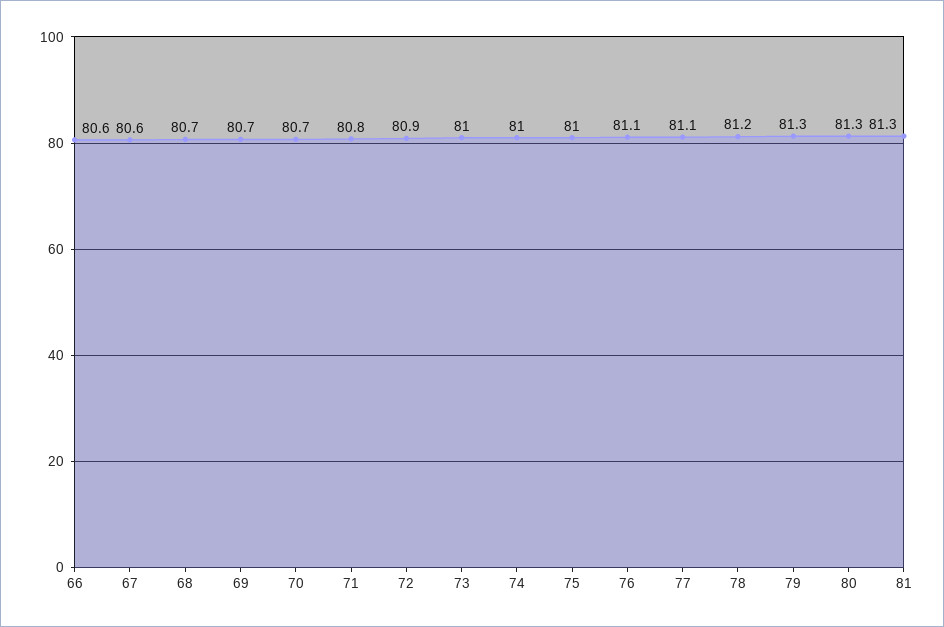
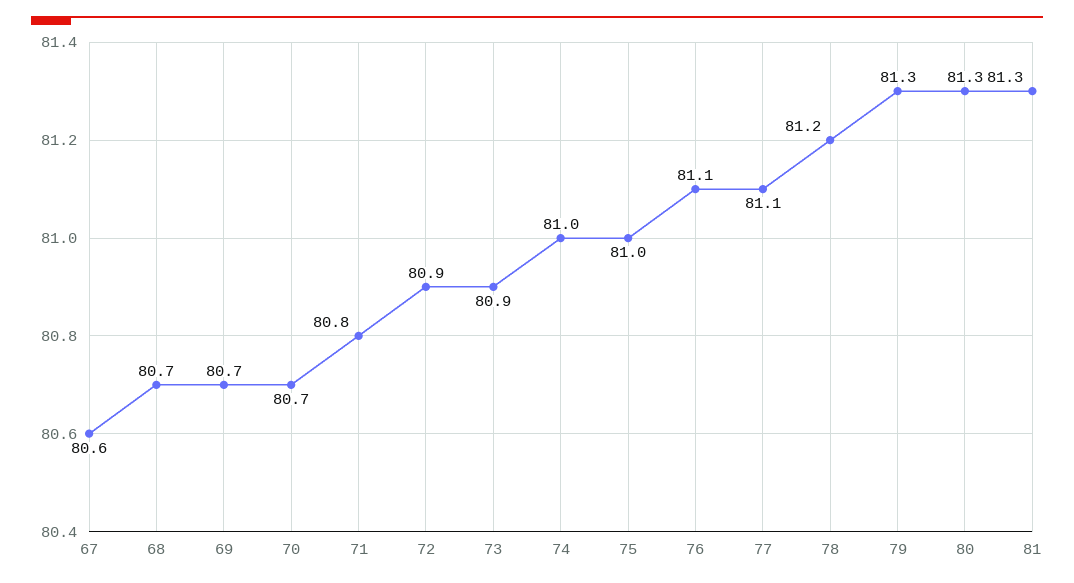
  {
-   "66": 80.6,
    "67": 80.6,
    "68": 80.7,
    "69": 80.7,
    "70": 80.7,
    "71": 80.8,
    "72": 80.9,
-   "73": 81,
+   "73": 80.9,
    "74": 81,
    "75": 81,
    "76": 81.1,
    "77": 81.1,
    "78": 81.2,
    "79": 81.3,
    "80": 81.3,
    "81": 81.3
  }

